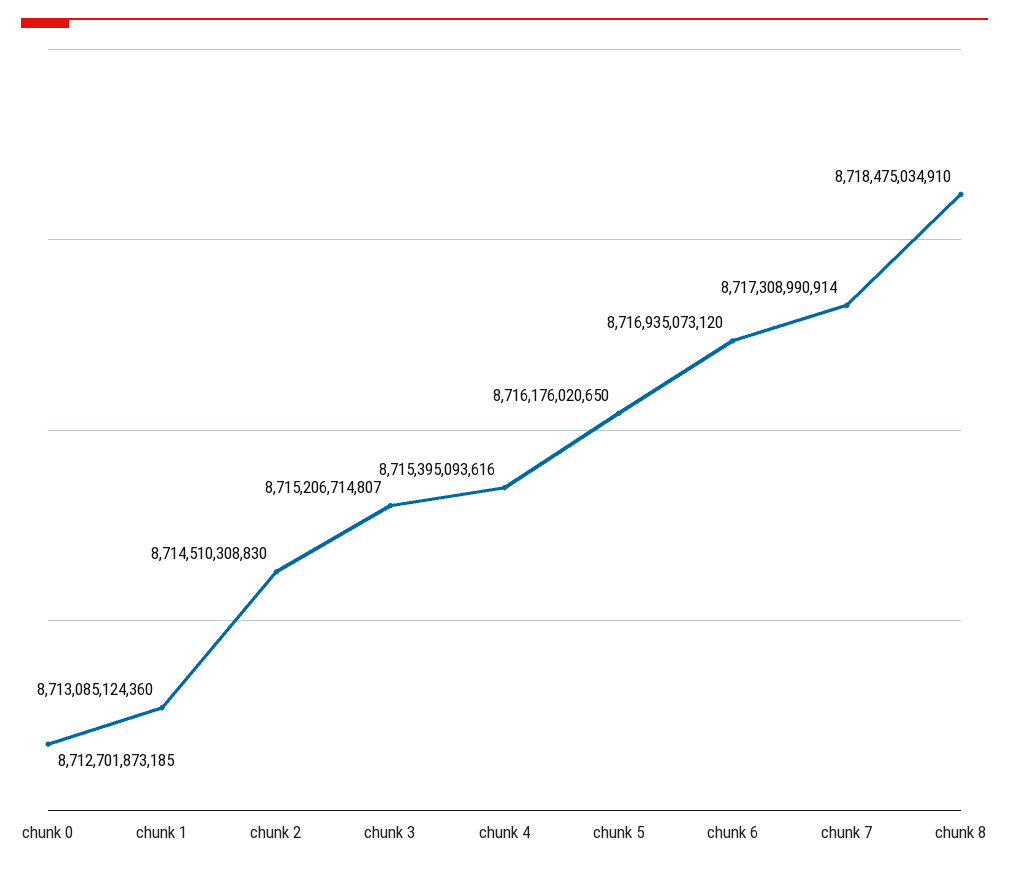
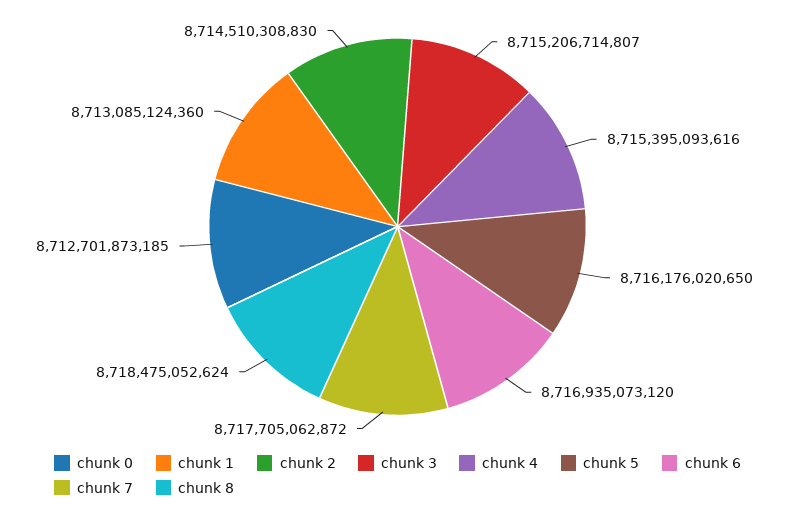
  {
    "chunk 0": 8712701873185,
    "chunk 1": 8713085124360,
    "chunk 2": 8714510308830,
    "chunk 3": 8715206714807,
    "chunk 4": 8715395093616,
    "chunk 5": 8716176020650,
    "chunk 6": 8716935073120,
-   "chunk 7": 8717308990914,
+   "chunk 7": 8717705062872,
-   "chunk 8": 8718475034910
+   "chunk 8": 8718475052624
  }

